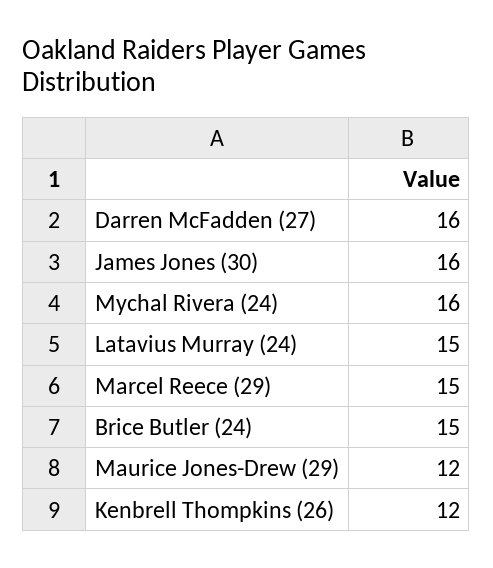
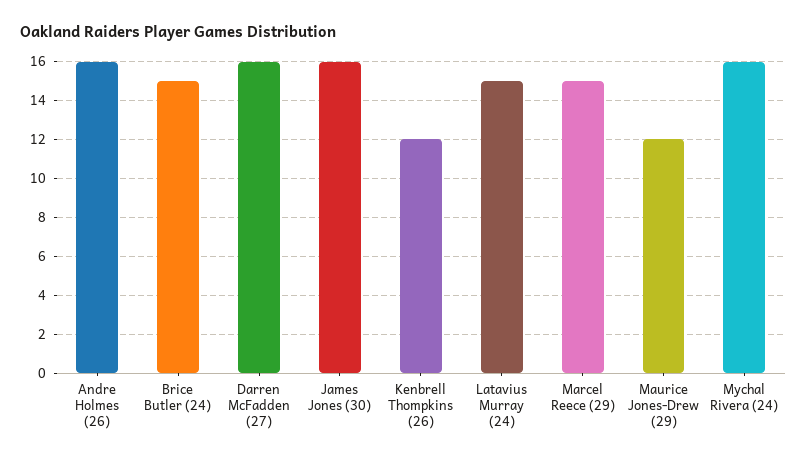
  {
    "Darren McFadden (27)": 16,
    "James Jones (30)": 16,
    "Mychal Rivera (24)": 16,
    "Latavius Murray (24)": 15,
    "Marcel Reece (29)": 15,
    "Brice Butler (24)": 15,
    "Maurice Jones-Drew (29)": 12,
-   "Kenbrell Thompkins (26)": 12
+   "Kenbrell Thompkins (26)": 12,
+   "Andre Holmes (26)": 16
  }

